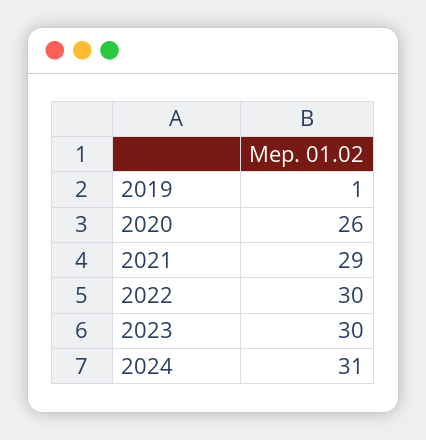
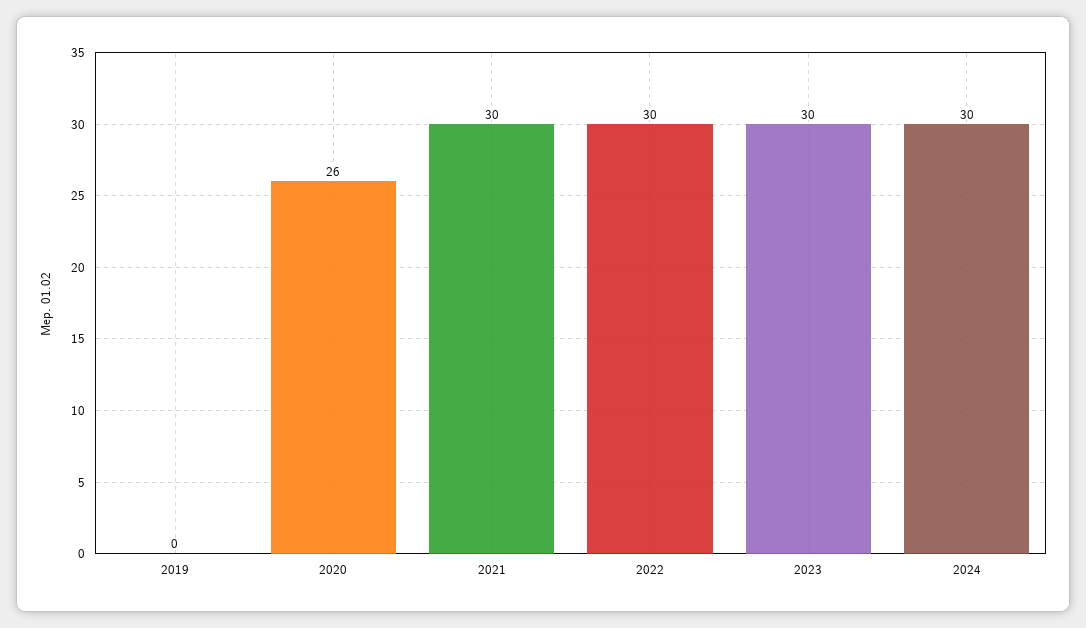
  {
-   "2019": 1,
+   "2019": 0,
    "2020": 26,
-   "2021": 29,
+   "2021": 30,
    "2022": 30,
    "2023": 30,
-   "2024": 31
+   "2024": 30
  }

